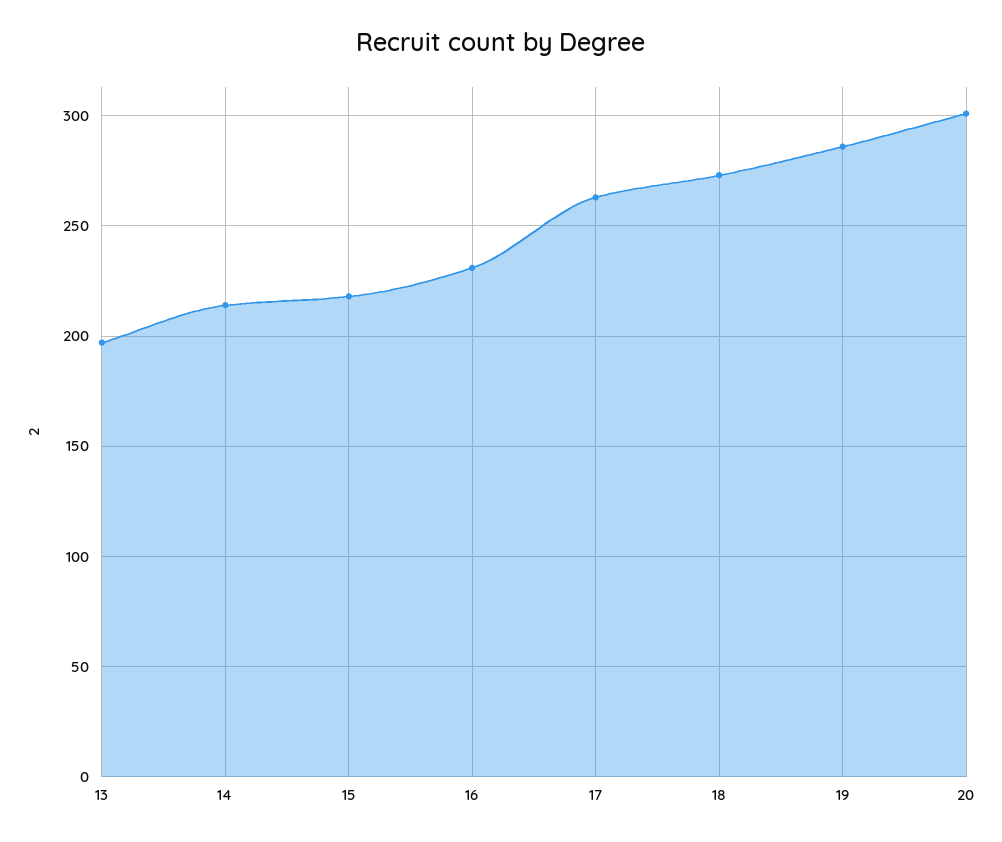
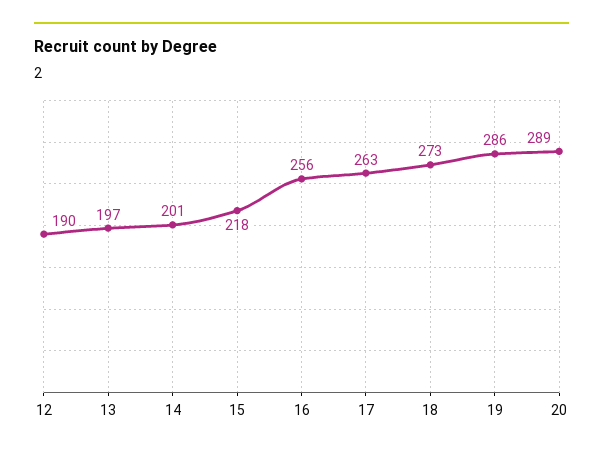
  {
    "13": 197,
-   "14": 215,
+   "14": 201,
    "15": 218,
-   "16": 230,
+   "16": 256,
    "17": 263,
    "18": 273,
    "19": 286,
-   "20": 300
+   "20": 289,
+   "12": 190
  }

